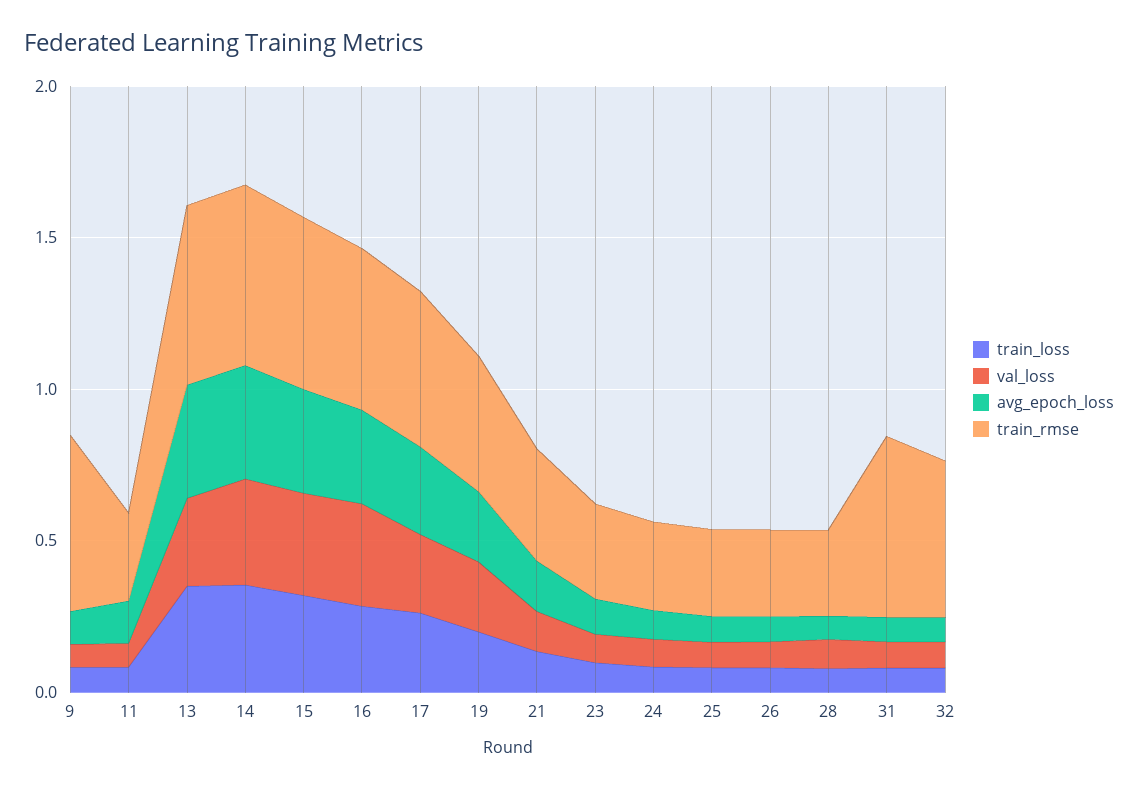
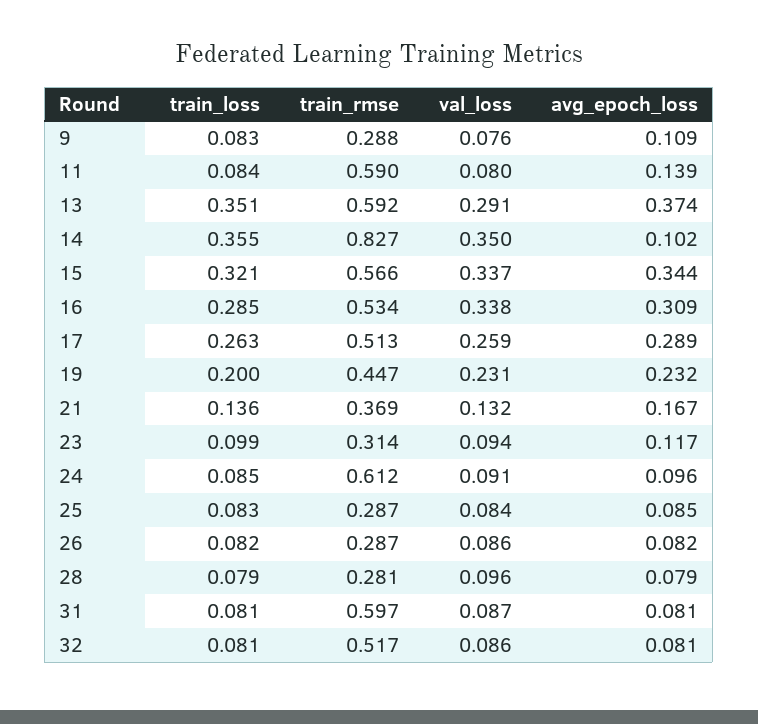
  {
    "train_loss": {
      "9": 0.083,
      "11": 0.084,
      "13": 0.351,
      "14": 0.355,
      "15": 0.321,
      "16": 0.285,
      "17": 0.263,
      "19": 0.2,
      "21": 0.136,
      "23": 0.099,
      "24": 0.085,
      "25": 0.083,
      "26": 0.082,
      "28": 0.079,
      "31": 0.081,
      "32": 0.081
    },
    "val_loss": {
      "9": 0.076,
      "11": 0.08,
      "13": 0.291,
      "14": 0.35,
      "15": 0.337,
      "16": 0.338,
      "17": 0.259,
      "19": 0.231,
      "21": 0.132,
      "23": 0.094,
      "24": 0.091,
      "25": 0.084,
      "26": 0.086,
      "28": 0.096,
      "31": 0.087,
      "32": 0.086
    },
    "avg_epoch_loss": {
      "9": 0.109,
      "11": 0.139,
      "13": 0.374,
-     "14": 0.4,
+     "14": 0.102,
      "15": 0.344,
      "16": 0.309,
      "17": 0.289,
      "19": 0.232,
      "21": 0.167,
      "23": 0.117,
      "24": 0.096,
      "25": 0.085,
      "26": 0.082,
      "28": 0.079,
      "31": 0.081,
      "32": 0.081
    },
    "train_rmse": {
-     "9": 0.6,
+     "9": 0.288,
-     "11": 0.3,
+     "11": 0.59,
      "13": 0.592,
-     "14": 0.6,
+     "14": 0.827,
      "15": 0.566,
      "16": 0.534,
      "17": 0.513,
      "19": 0.447,
      "21": 0.369,
      "23": 0.314,
-     "24": 0.3,
+     "24": 0.612,
      "25": 0.287,
      "26": 0.287,
      "28": 0.281,
      "31": 0.597,
      "32": 0.517
    }
  }

